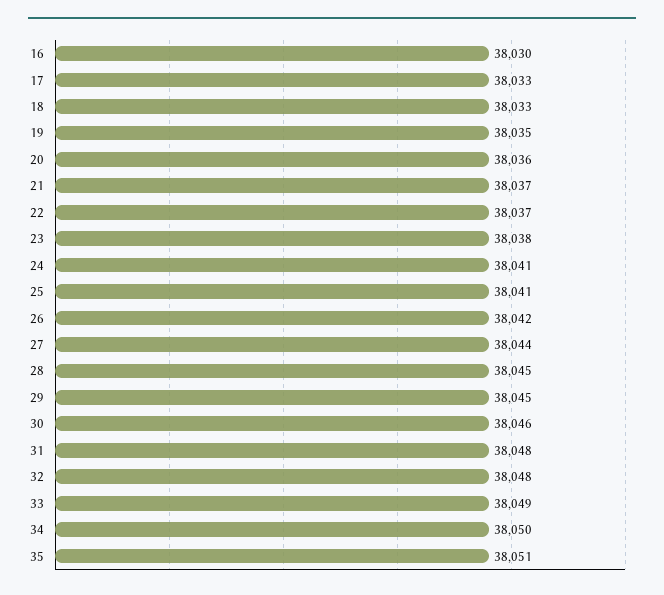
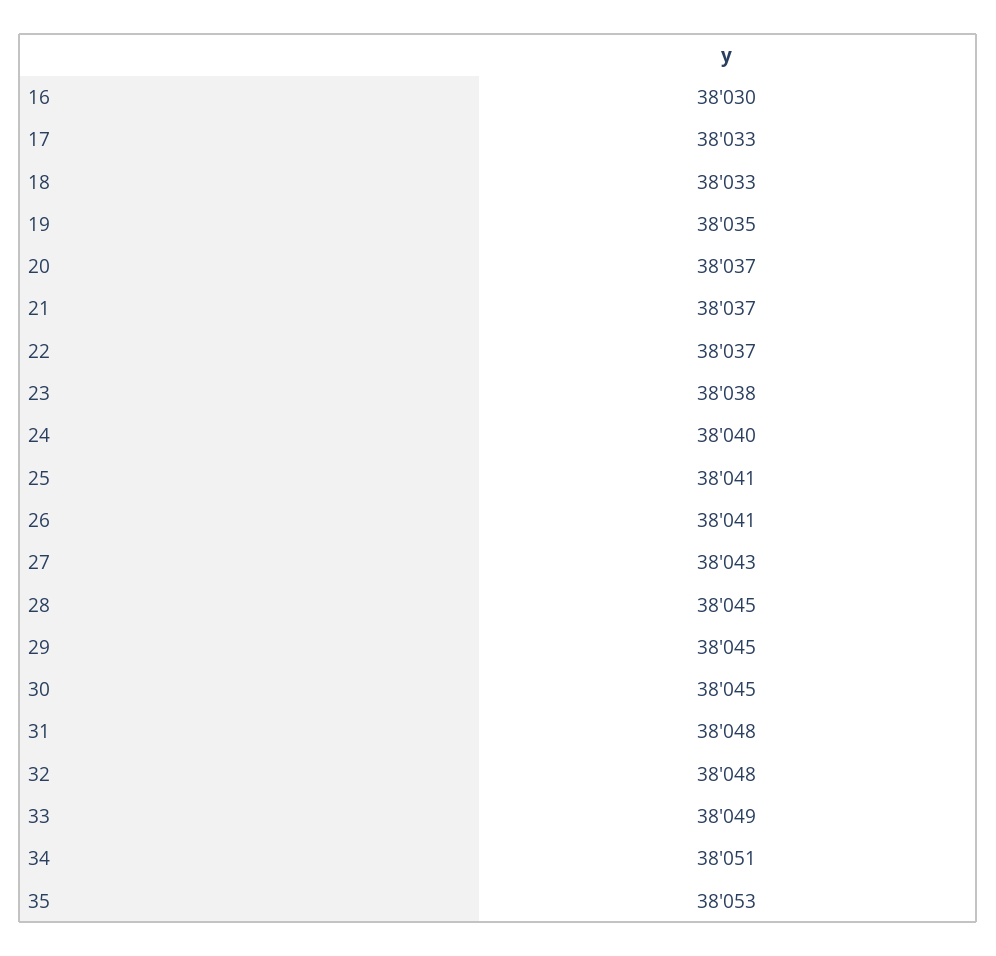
  {
    "16": 38030,
    "17": 38033,
    "18": 38033,
    "19": 38035,
-   "20": 38036,
+   "20": 38037,
    "21": 38037,
    "22": 38037,
    "23": 38038,
-   "24": 38041,
+   "24": 38040,
    "25": 38041,
-   "26": 38042,
+   "26": 38041,
-   "27": 38044,
+   "27": 38043,
    "28": 38045,
    "29": 38045,
-   "30": 38046,
+   "30": 38045,
    "31": 38048,
    "32": 38048,
    "33": 38049,
-   "34": 38050,
+   "34": 38051,
-   "35": 38051
+   "35": 38053
  }

